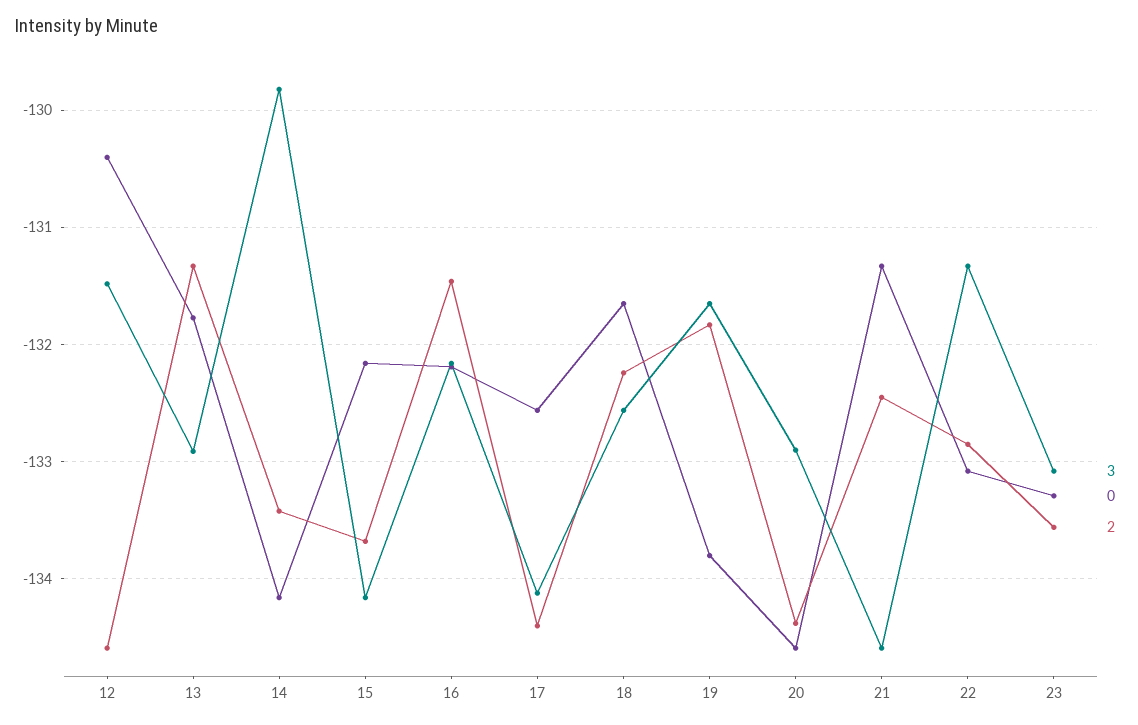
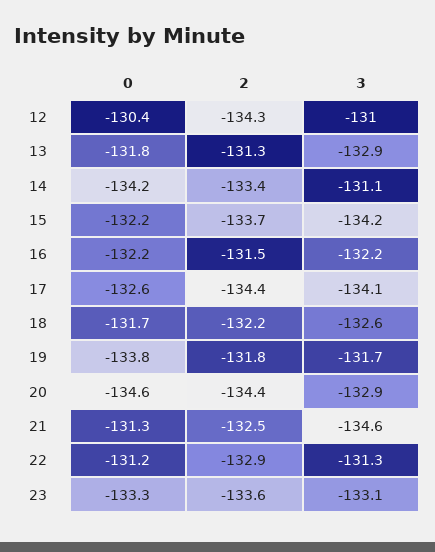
  {
    "3": {
-     "12": -131.5,
+     "12": -131,
      "13": -132.9,
-     "14": -129.8,
+     "14": -131.1,
      "15": -134.2,
      "16": -132.2,
      "17": -134.1,
      "18": -132.6,
      "19": -131.7,
      "20": -132.9,
      "21": -134.6,
      "22": -131.3,
      "23": -133.1
    },
    "0": {
      "12": -130.4,
      "13": -131.8,
      "14": -134.2,
      "15": -132.2,
      "16": -132.2,
      "17": -132.6,
      "18": -131.7,
      "19": -133.8,
      "20": -134.6,
      "21": -131.3,
-     "22": -133.1,
+     "22": -131.2,
      "23": -133.3
    },
    "2": {
-     "12": -134.6,
+     "12": -134.3,
      "13": -131.3,
      "14": -133.4,
      "15": -133.7,
      "16": -131.5,
      "17": -134.4,
      "18": -132.2,
      "19": -131.8,
      "20": -134.4,
      "21": -132.5,
      "22": -132.9,
      "23": -133.6
    }
  }

